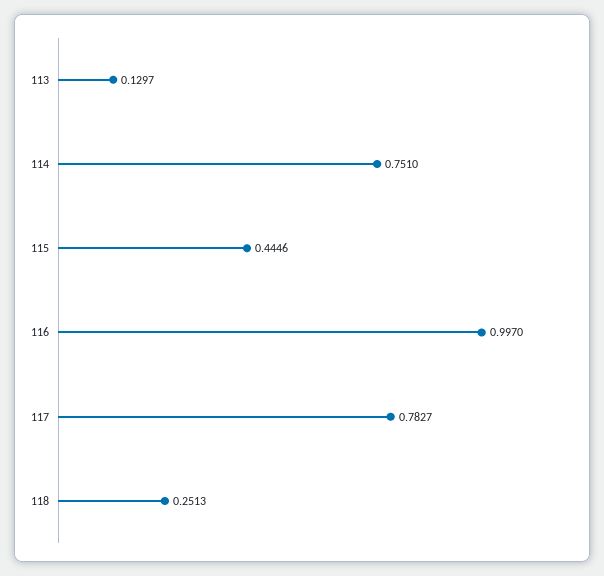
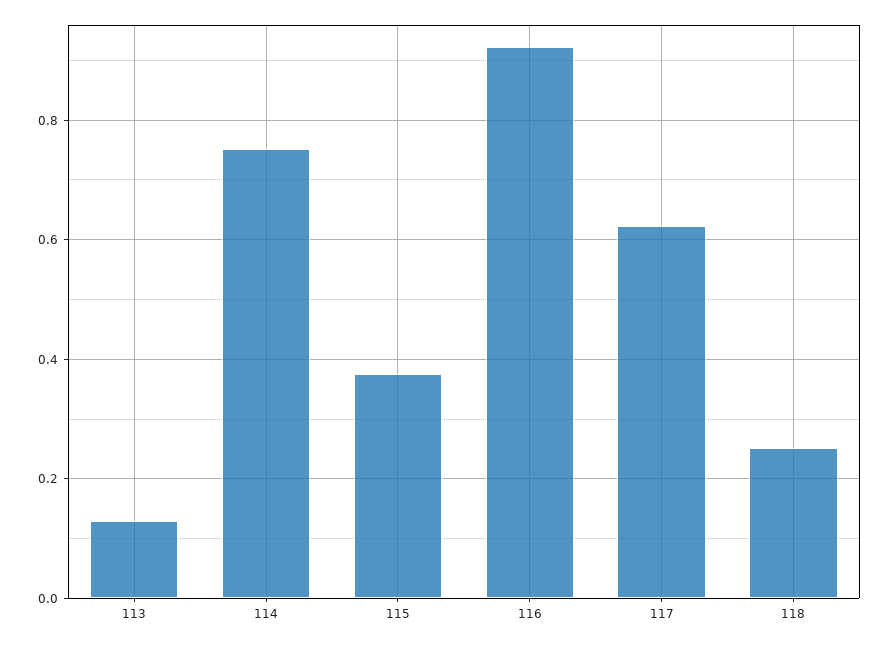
  {
    "113": 0.1297,
    "114": 0.751,
-   "115": 0.4446,
+   "115": 0.38,
-   "116": 0.997,
+   "116": 0.92,
-   "117": 0.7827,
+   "117": 0.62,
    "118": 0.2513
  }

